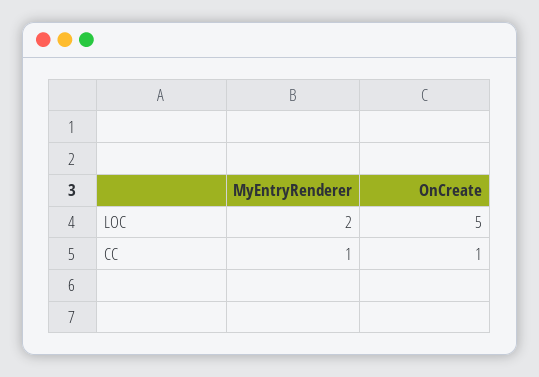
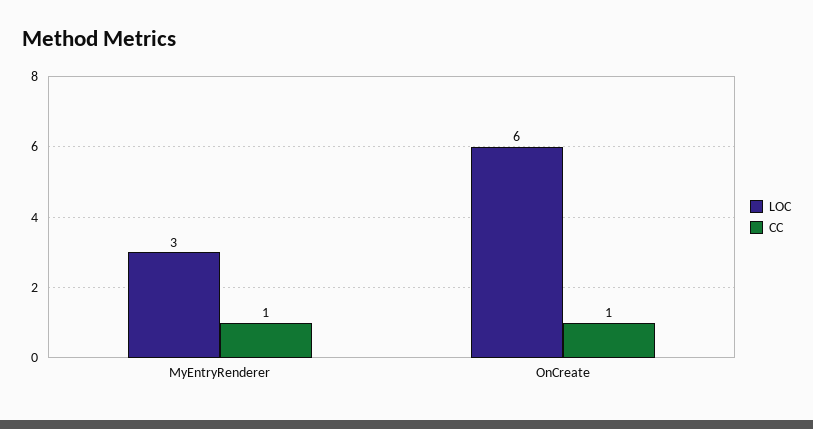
  {
    "LOC": {
-     "MyEntryRenderer": 2,
+     "MyEntryRenderer": 3,
-     "OnCreate": 5
+     "OnCreate": 6
    },
    "CC": {
      "MyEntryRenderer": 1,
      "OnCreate": 1
    }
  }

